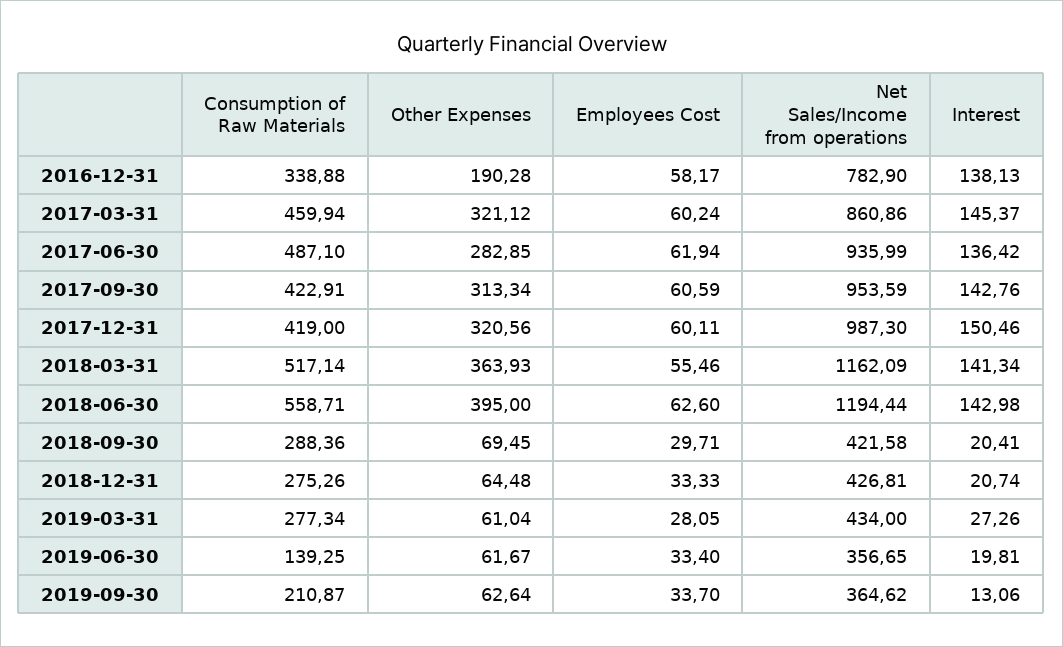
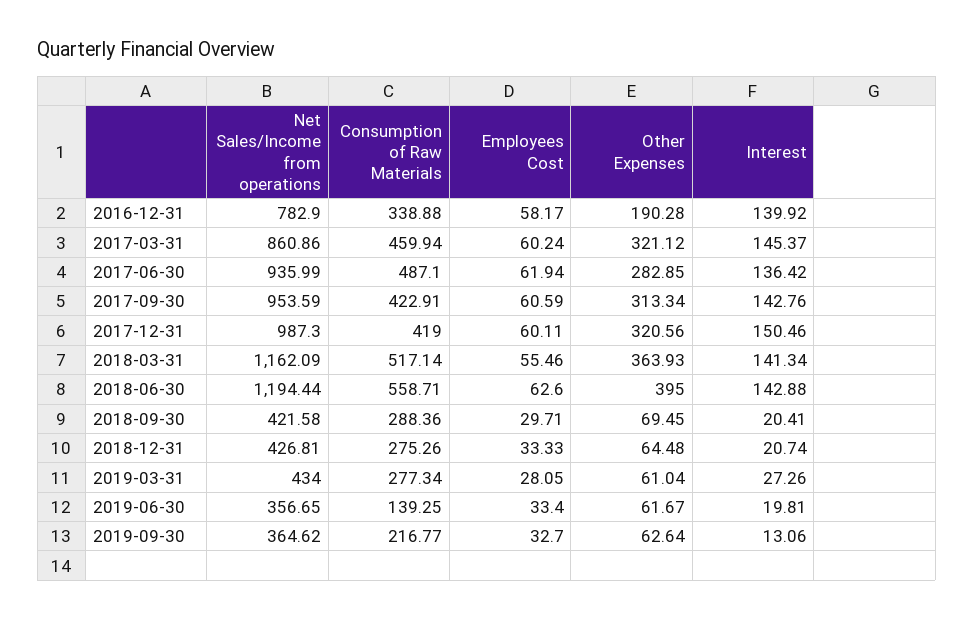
  {
    "Consumption of Raw Materials": {
      "2016-12-31": 338.88,
      "2017-03-31": 459.94,
      "2017-06-30": 487.1,
      "2017-09-30": 422.91,
      "2017-12-31": 419,
      "2018-03-31": 517.14,
      "2018-06-30": 558.71,
      "2018-09-30": 288.36,
      "2018-12-31": 275.26,
      "2019-03-31": 277.34,
      "2019-06-30": 139.25,
-     "2019-09-30": 210.87
+     "2019-09-30": 216.77
    },
    "Other Expenses": {
      "2016-12-31": 190.28,
      "2017-03-31": 321.12,
      "2017-06-30": 282.85,
      "2017-09-30": 313.34,
      "2017-12-31": 320.56,
      "2018-03-31": 363.93,
      "2018-06-30": 395,
      "2018-09-30": 69.45,
      "2018-12-31": 64.48,
      "2019-03-31": 61.04,
      "2019-06-30": 61.67,
      "2019-09-30": 62.64
    },
    "Employees Cost": {
      "2016-12-31": 58.17,
      "2017-03-31": 60.24,
      "2017-06-30": 61.94,
      "2017-09-30": 60.59,
      "2017-12-31": 60.11,
      "2018-03-31": 55.46,
      "2018-06-30": 62.6,
      "2018-09-30": 29.71,
      "2018-12-31": 33.33,
      "2019-03-31": 28.05,
      "2019-06-30": 33.4,
-     "2019-09-30": 33.7
+     "2019-09-30": 32.7
    },
    "Net Sales/Income from operations": {
      "2016-12-31": 782.9,
      "2017-03-31": 860.86,
      "2017-06-30": 935.99,
      "2017-09-30": 953.59,
      "2017-12-31": 987.3,
      "2018-03-31": 1162.09,
      "2018-06-30": 1194.44,
      "2018-09-30": 421.58,
      "2018-12-31": 426.81,
      "2019-03-31": 434,
      "2019-06-30": 356.65,
      "2019-09-30": 364.62
    },
    "Interest": {
-     "2016-12-31": 138.13,
+     "2016-12-31": 139.92,
      "2017-03-31": 145.37,
      "2017-06-30": 136.42,
      "2017-09-30": 142.76,
      "2017-12-31": 150.46,
      "2018-03-31": 141.34,
-     "2018-06-30": 142.98,
+     "2018-06-30": 142.88,
      "2018-09-30": 20.41,
      "2018-12-31": 20.74,
      "2019-03-31": 27.26,
      "2019-06-30": 19.81,
      "2019-09-30": 13.06
    }
  }

